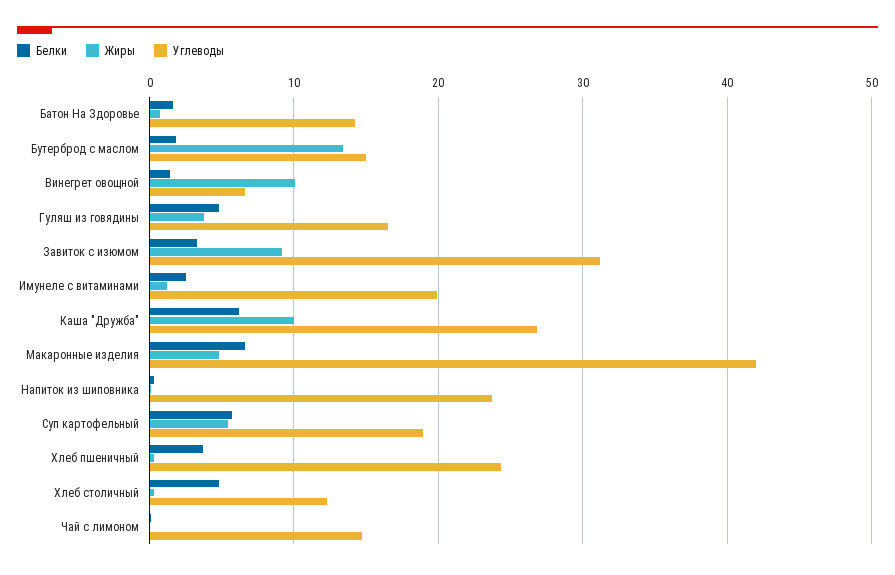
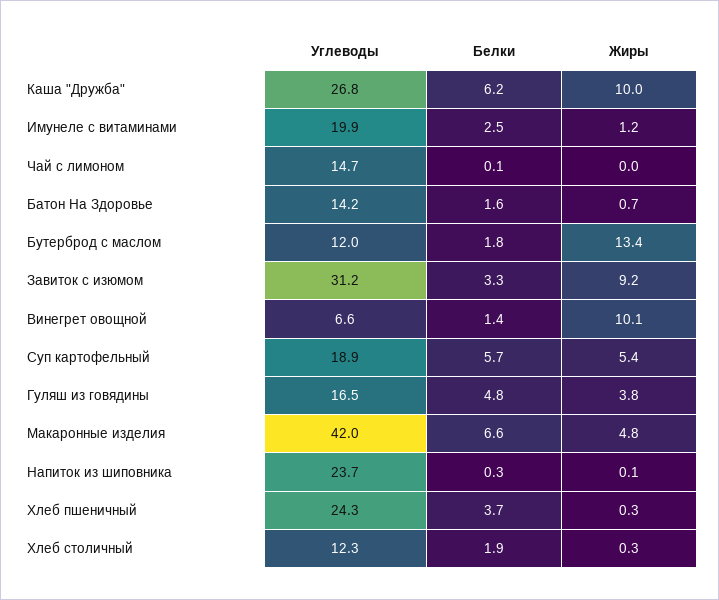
  {
    "Белки": {
      "Батон На Здоровье": 1.6,
      "Бутерброд с маслом": 1.8,
      "Винегрет овощной": 1.4,
      "Гуляш из говядины": 4.8,
      "Завиток с изюмом": 3.3,
      "Имунеле с витаминами": 2.5,
      "Каша \"Дружба\"": 6.2,
      "Макаронные изделия": 6.6,
      "Напиток из шиповника": 0.3,
      "Суп картофельный": 5.7,
      "Хлеб пшеничный": 3.7,
-     "Хлеб столичный": 5,
+     "Хлеб столичный": 1.9,
      "Чай с лимоном": 0.1
    },
    "Жиры": {
      "Батон На Здоровье": 0.7,
      "Бутерброд с маслом": 13.4,
      "Винегрет овощной": 10.1,
      "Гуляш из говядины": 3.8,
      "Завиток с изюмом": 9.2,
      "Имунеле с витаминами": 1.2,
      "Каша \"Дружба\"": 10,
      "Макаронные изделия": 4.8,
      "Напиток из шиповника": 0.1,
      "Суп картофельный": 5.4,
      "Хлеб пшеничный": 0.3,
      "Хлеб столичный": 0.3,
      "Чай с лимоном": 0
    },
    "Углеводы": {
      "Батон На Здоровье": 14.2,
-     "Бутерброд с маслом": 15,
+     "Бутерброд с маслом": 12,
      "Винегрет овощной": 6.6,
      "Гуляш из говядины": 16.5,
      "Завиток с изюмом": 31.2,
      "Имунеле с витаминами": 19.9,
      "Каша \"Дружба\"": 26.8,
      "Макаронные изделия": 42,
      "Напиток из шиповника": 23.7,
      "Суп картофельный": 18.9,
      "Хлеб пшеничный": 24.3,
      "Хлеб столичный": 12.3,
      "Чай с лимоном": 14.7
    }
  }

